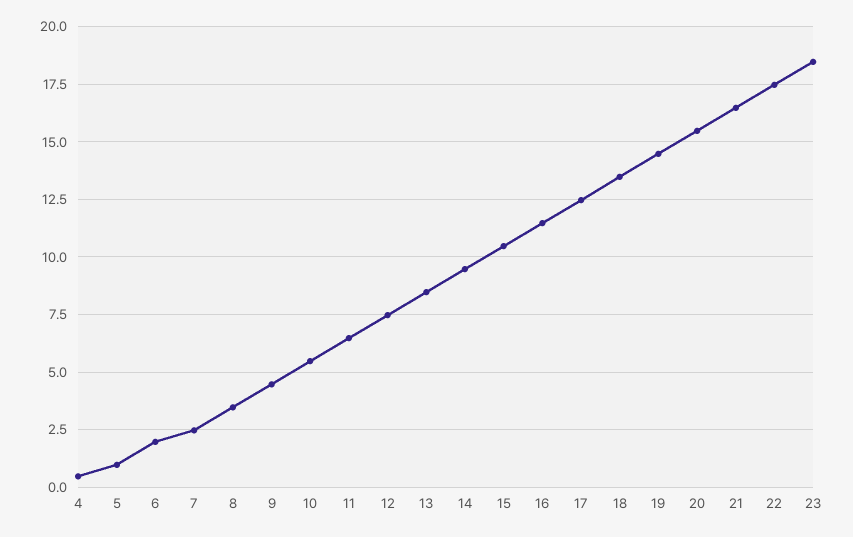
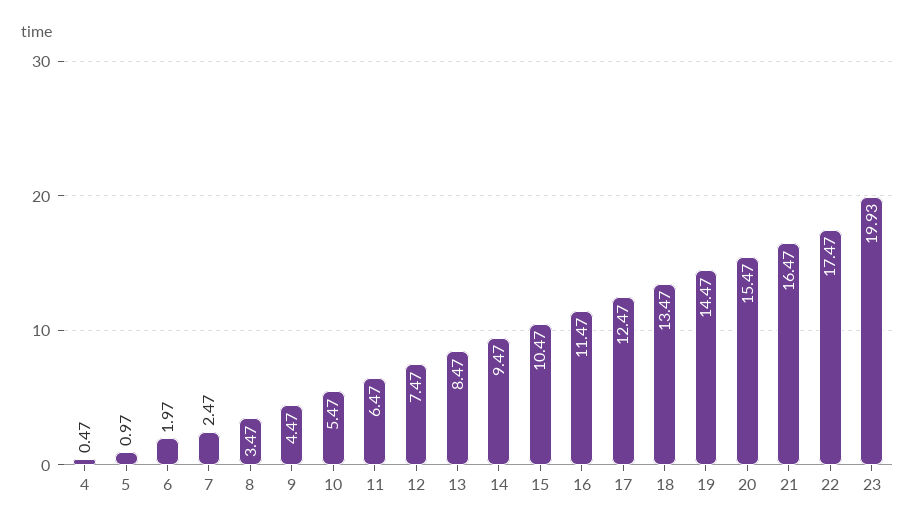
  {
    "4": 0.47,
    "5": 0.97,
    "6": 1.97,
    "7": 2.47,
    "8": 3.47,
    "9": 4.47,
    "10": 5.47,
    "11": 6.47,
    "12": 7.47,
    "13": 8.47,
    "14": 9.47,
    "15": 10.47,
    "16": 11.47,
    "17": 12.47,
    "18": 13.47,
    "19": 14.47,
    "20": 15.47,
    "21": 16.47,
    "22": 17.47,
-   "23": 18.5
+   "23": 19.93
  }

